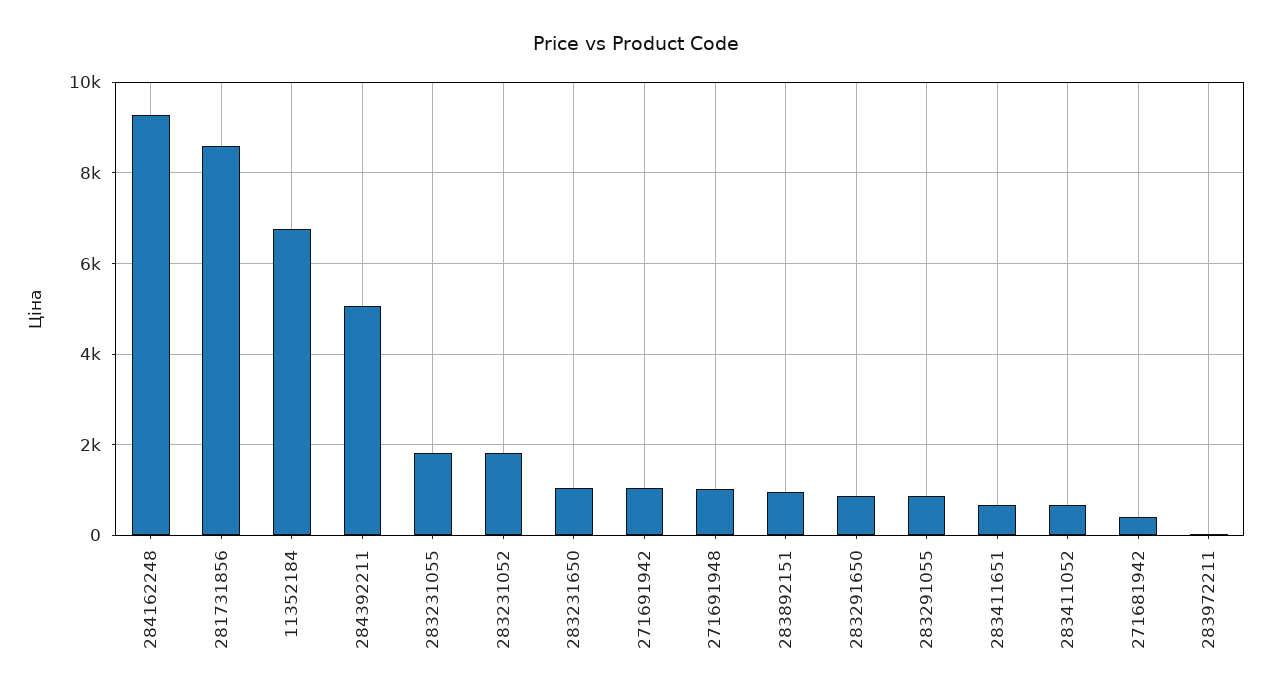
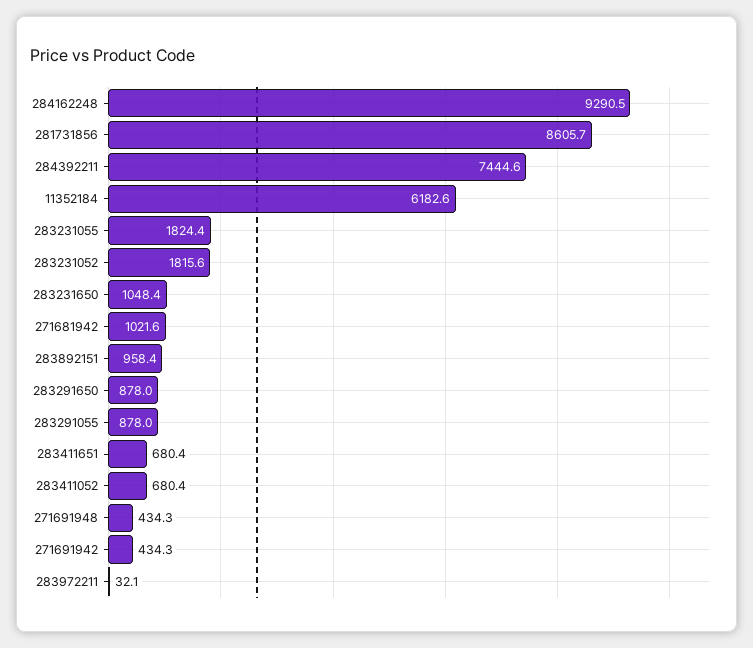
  {
    "284162248": 9290.5,
    "281731856": 8605.7,
-   "11352184": 6800,
+   "11352184": 6182.6,
-   "284392211": 5000,
+   "284392211": 7444.6,
    "283231055": 1824.4,
    "283231052": 1815.6,
    "283231650": 1048.4,
-   "271691942": 1000,
+   "271691942": 434.3,
-   "271691948": 1000,
+   "271691948": 434.3,
    "283892151": 958.4,
    "283291650": 878,
    "283291055": 878,
    "283411651": 680.4,
    "283411052": 680.4,
-   "271681942": 400,
+   "271681942": 1021.6,
    "283972211": 32.1
  }

